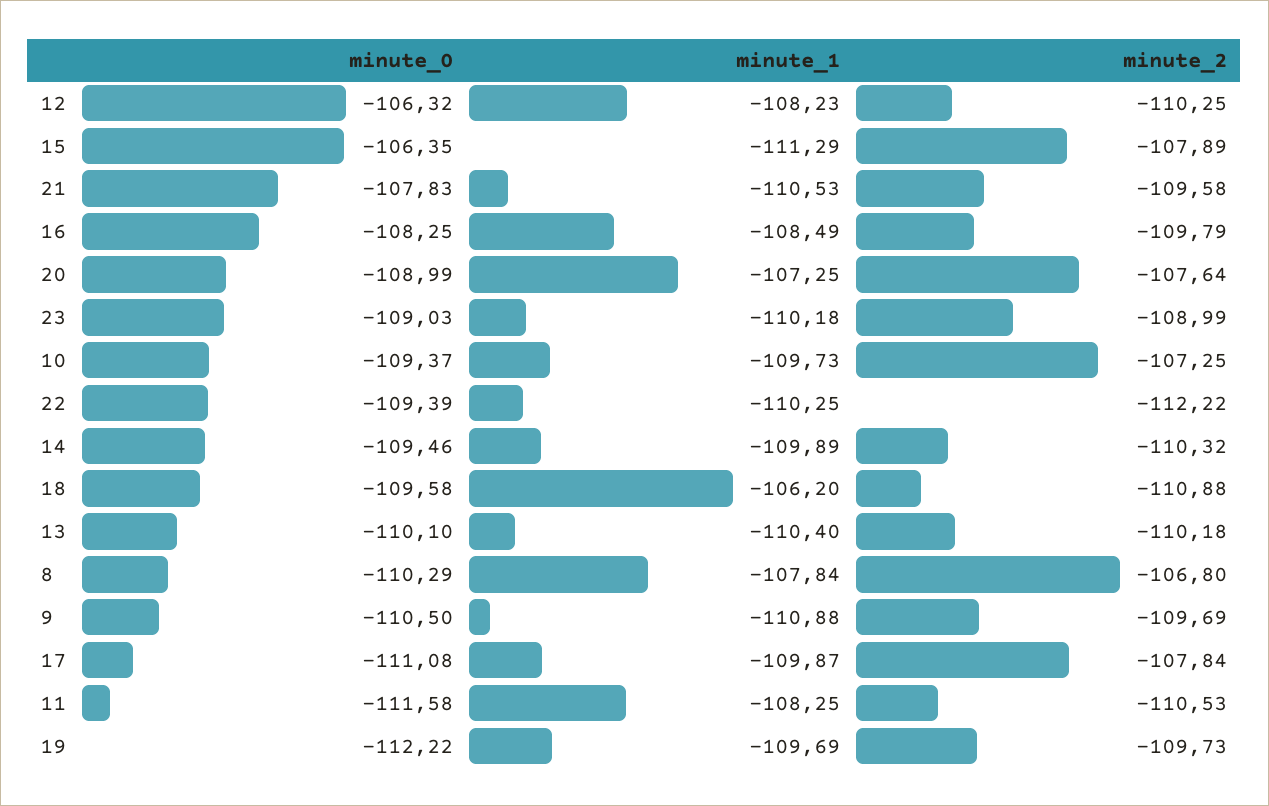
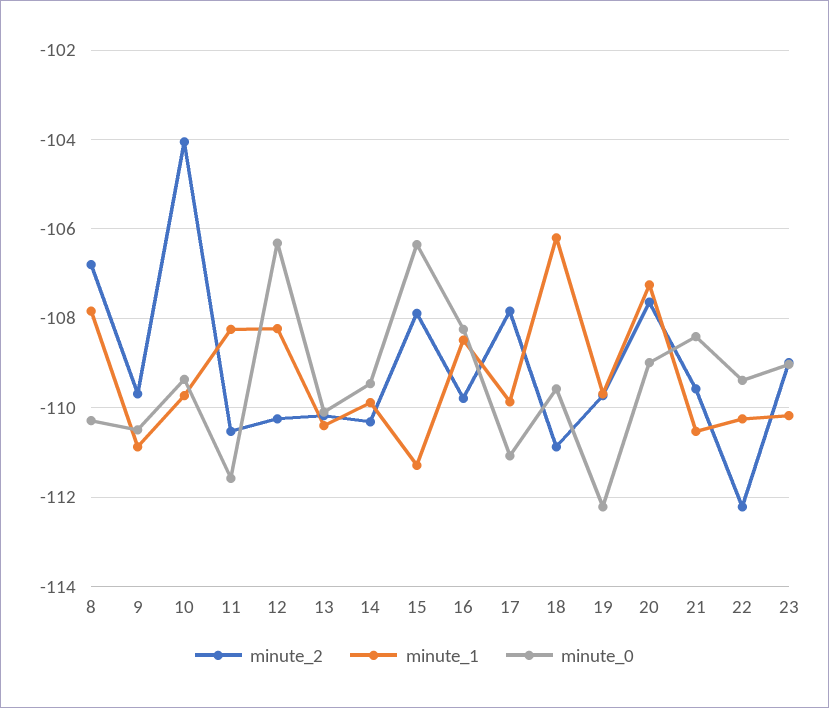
  {
    "minute_0": {
      "12": -106.32,
      "15": -106.35,
-     "21": -107.83,
+     "21": -108.4,
      "16": -108.25,
      "20": -108.99,
      "23": -109.03,
      "10": -109.37,
      "22": -109.39,
      "14": -109.46,
      "18": -109.58,
      "13": -110.1,
      "8": -110.29,
      "9": -110.5,
      "17": -111.08,
      "11": -111.58,
      "19": -112.22
    },
    "minute_1": {
      "12": -108.23,
      "15": -111.29,
      "21": -110.53,
      "16": -108.49,
      "20": -107.25,
      "23": -110.18,
      "10": -109.73,
      "22": -110.25,
      "14": -109.89,
      "18": -106.2,
      "13": -110.4,
      "8": -107.84,
      "9": -110.88,
      "17": -109.87,
      "11": -108.25,
      "19": -109.69
    },
    "minute_2": {
      "12": -110.25,
      "15": -107.89,
      "21": -109.58,
      "16": -109.79,
      "20": -107.64,
      "23": -108.99,
-     "10": -107.25,
+     "10": -104,
      "22": -112.22,
      "14": -110.32,
      "18": -110.88,
      "13": -110.18,
      "8": -106.8,
      "9": -109.69,
      "17": -107.84,
      "11": -110.53,
      "19": -109.73
    }
  }

